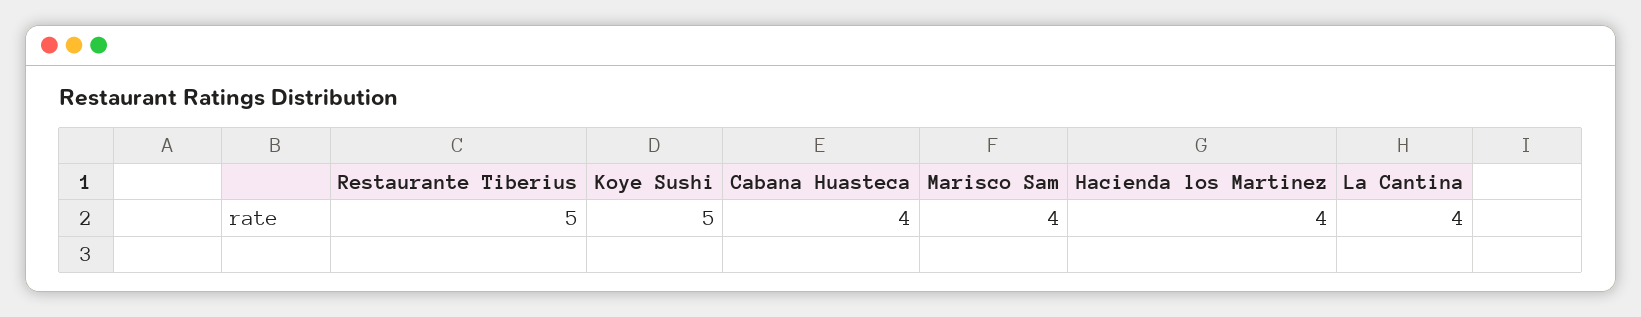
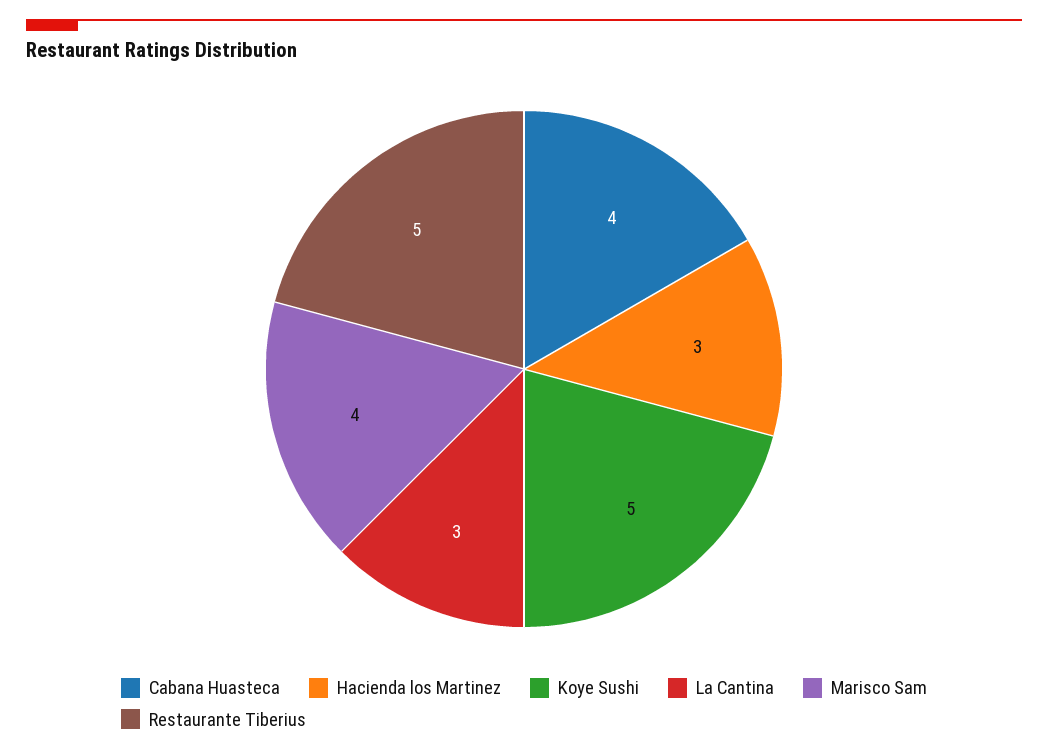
  {
    "Restaurante Tiberius": 5,
    "Koye Sushi": 5,
    "Cabana Huasteca": 4,
    "Marisco Sam": 4,
-   "Hacienda los Martinez": 4,
+   "Hacienda los Martinez": 3,
-   "La Cantina": 4
+   "La Cantina": 3
  }

